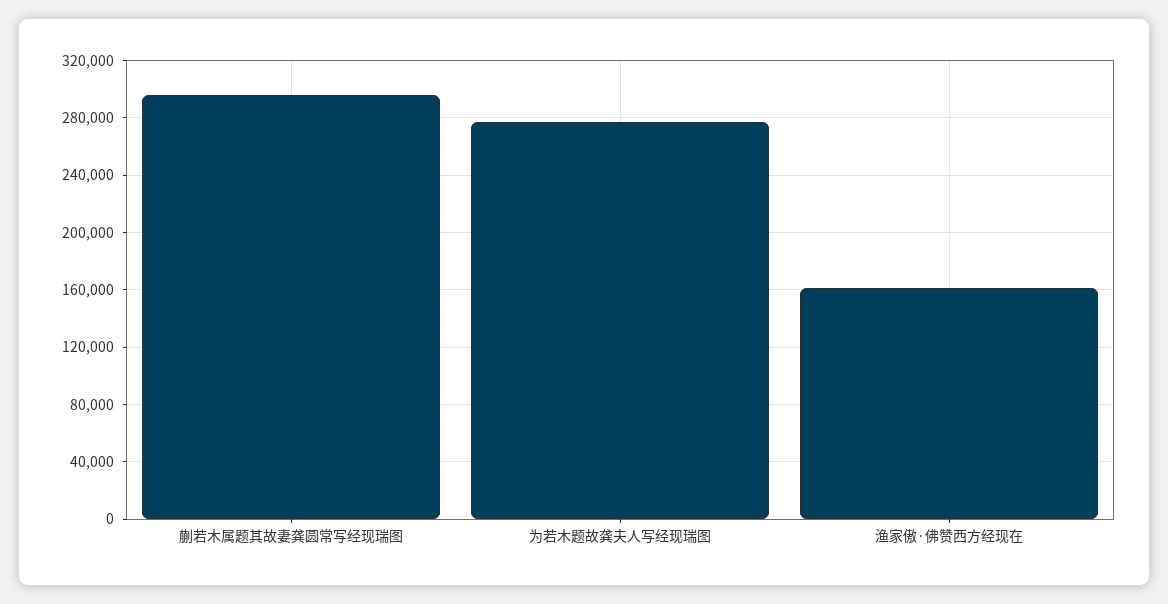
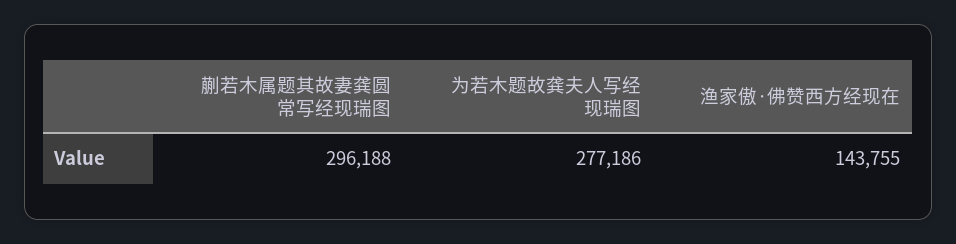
  {
    "蒯若木属题其故妻龚圆常写经现瑞图": 296188,
    "为若木题故龚夫人写经现瑞图": 277186,
-   "渔家傲·佛赞西方经现在": 160000
+   "渔家傲·佛赞西方经现在": 143755
  }

